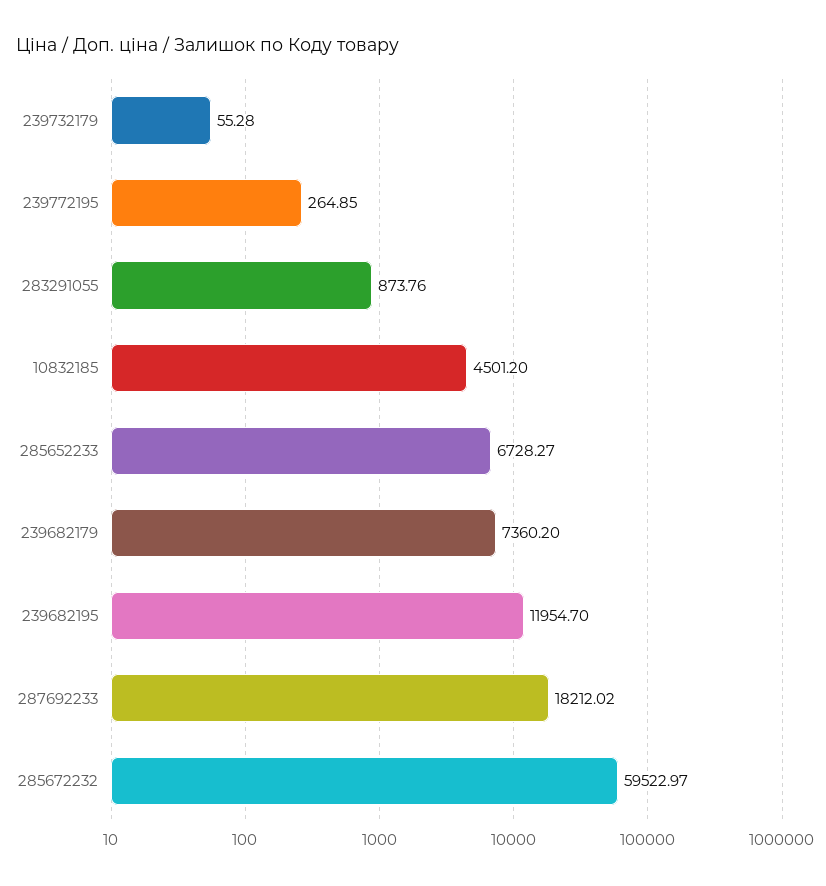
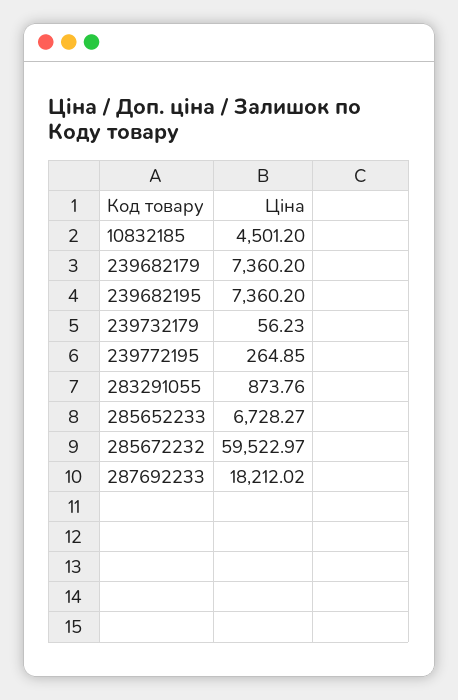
  {
-   "239732179": 55.28,
+   "239732179": 56.23,
    "239772195": 264.85,
    "283291055": 873.76,
    "10832185": 4501.2,
    "285652233": 6728.27,
    "239682179": 7360.2,
-   "239682195": 11954.7,
+   "239682195": 7360.2,
    "287692233": 18212.02,
    "285672232": 59522.97
  }

